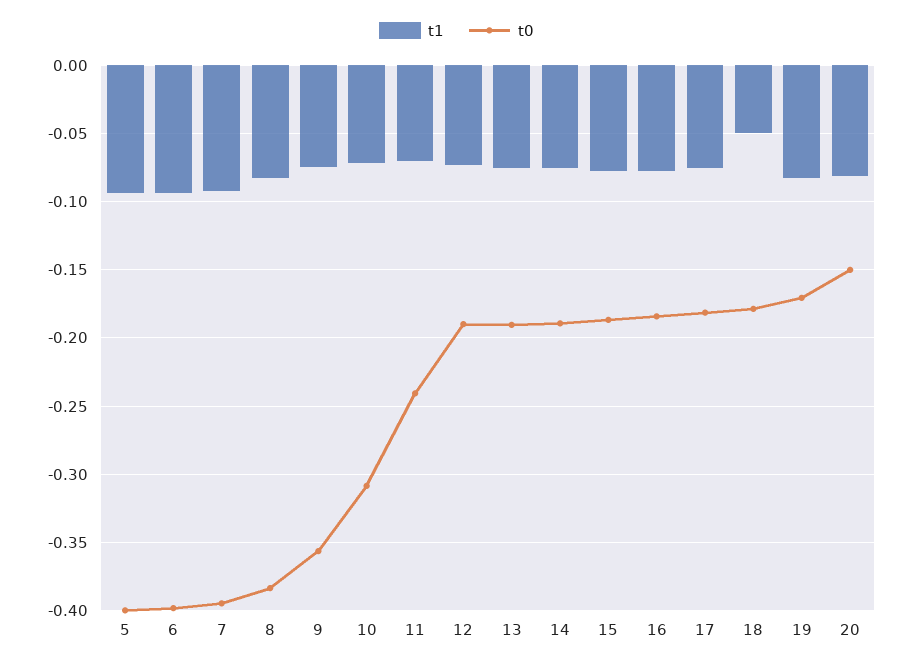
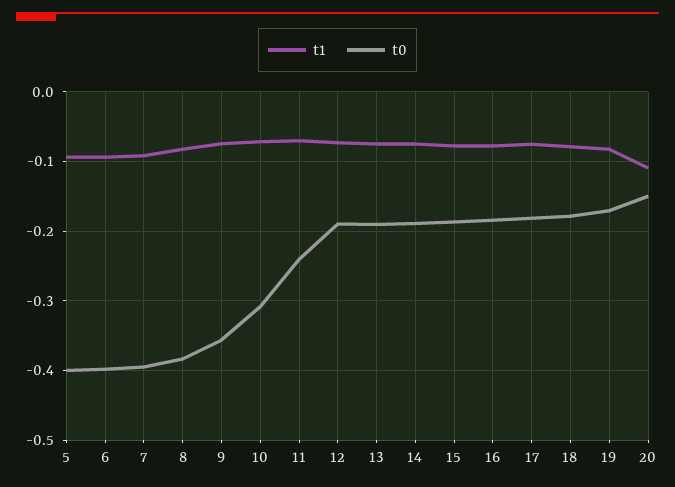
  {
    "t1": {
      "5": -0.095,
      "6": -0.095,
      "7": -0.09,
      "8": -0.085,
      "9": -0.075,
      "10": -0.07,
      "11": -0.07,
      "12": -0.075,
      "13": -0.075,
      "14": -0.075,
      "15": -0.08,
      "16": -0.08,
      "17": -0.075,
-     "18": -0.05,
+     "18": -0.08,
      "19": -0.085,
-     "20": -0.08
+     "20": -0.11
    },
    "t0": {
      "5": -0.4,
      "6": -0.4,
      "7": -0.395,
      "8": -0.385,
      "9": -0.355,
      "10": -0.31,
      "11": -0.24,
      "12": -0.19,
      "13": -0.19,
      "14": -0.19,
      "15": -0.185,
      "16": -0.185,
      "17": -0.18,
      "18": -0.18,
      "19": -0.17,
      "20": -0.15
    }
  }

